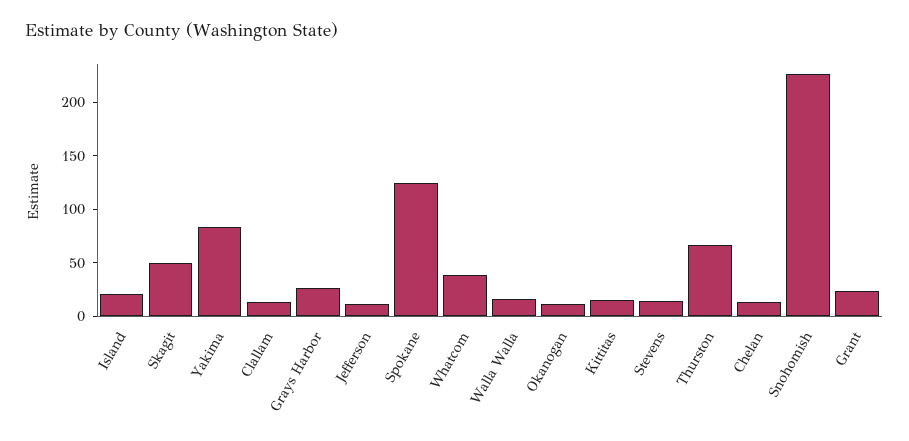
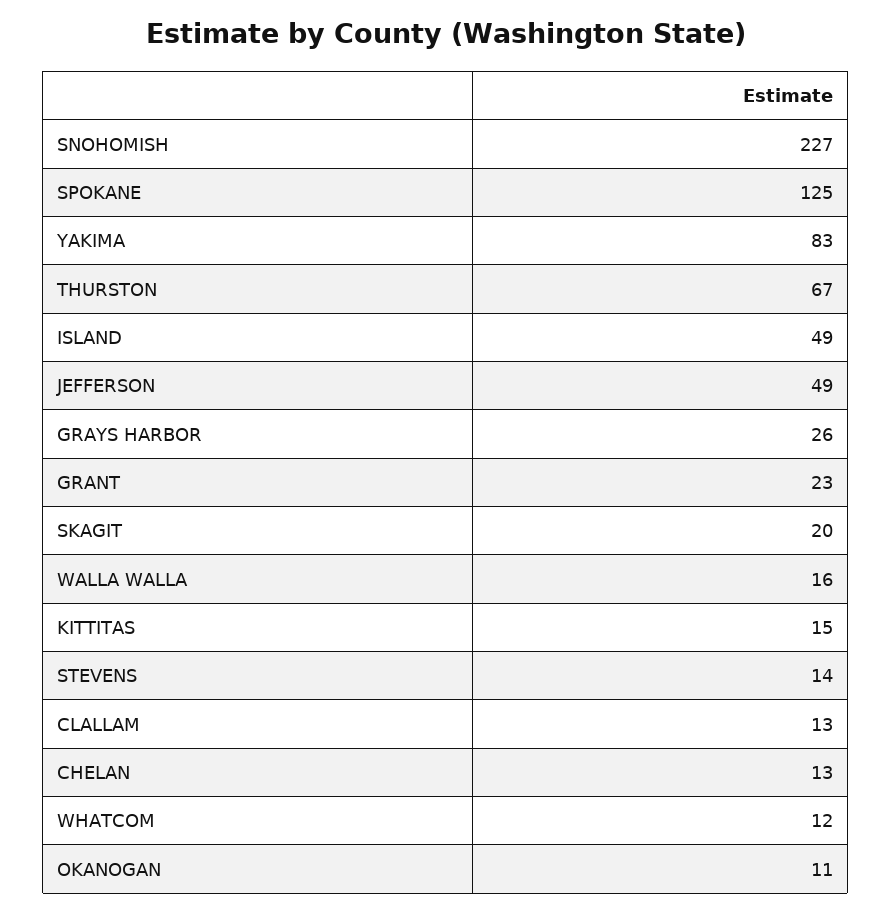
  {
-   "Island": 20,
+   "Island": 49,
-   "Skagit": 50,
+   "Skagit": 20,
    "Yakima": 83,
    "Clallam": 13,
    "Grays Harbor": 26,
-   "Jefferson": 10,
+   "Jefferson": 49,
    "Spokane": 125,
-   "Whatcom": 40,
+   "Whatcom": 12,
    "Walla Walla": 16,
    "Okanogan": 11,
    "Kittitas": 15,
    "Stevens": 14,
    "Thurston": 67,
    "Chelan": 13,
    "Snohomish": 227,
    "Grant": 23
  }

